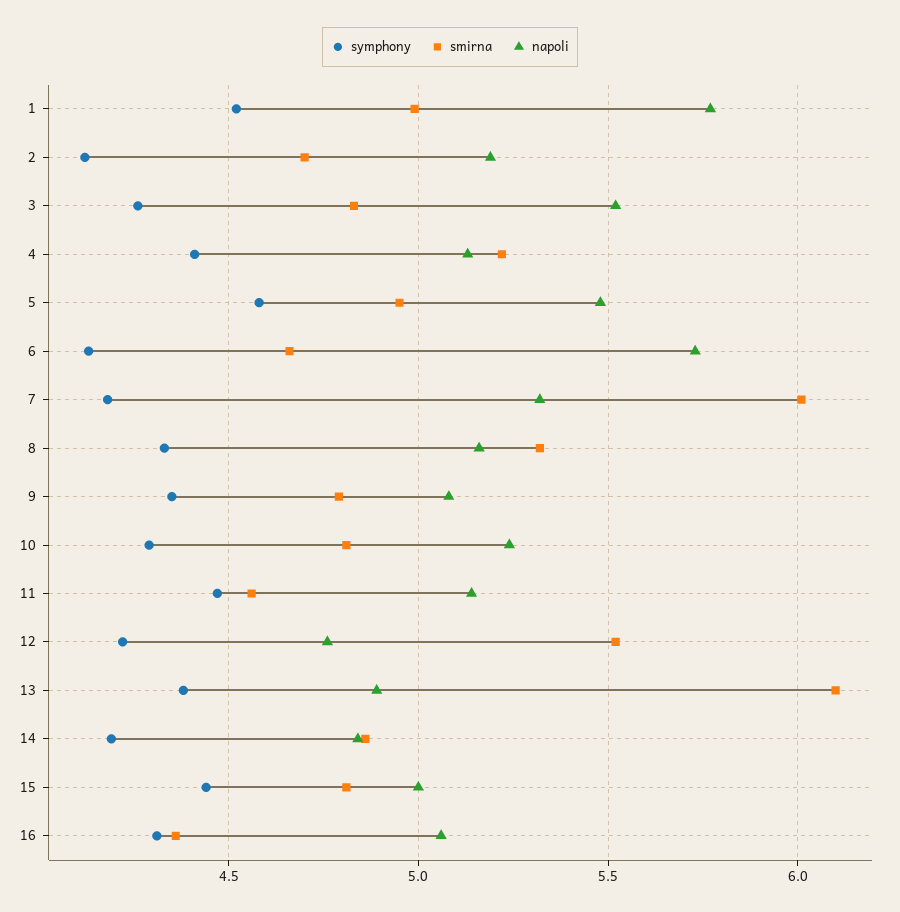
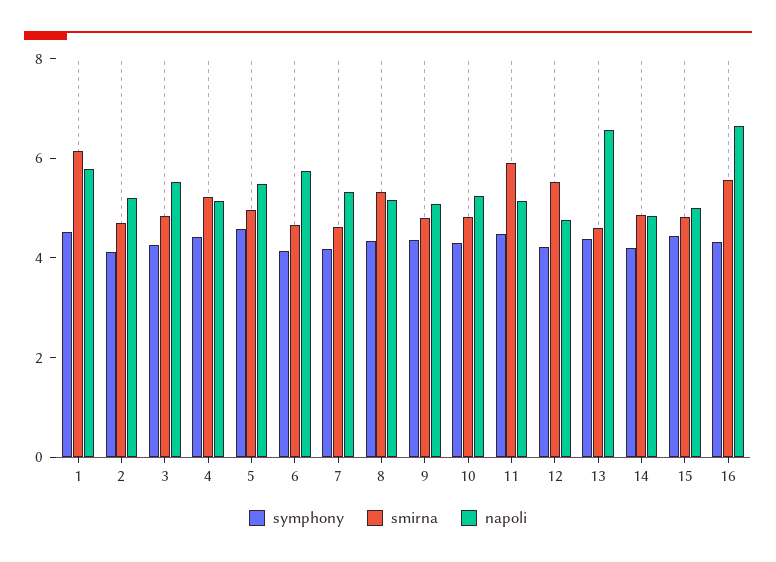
  {
    "symphony": {
      "1": 4.5,
      "2": 4.1,
      "3": 4.25,
      "4": 4.4,
      "5": 4.6,
      "6": 4.15,
      "7": 4.2,
      "8": 4.35,
      "9": 4.35,
      "10": 4.3,
      "11": 4.45,
      "12": 4.2,
      "13": 4.4,
      "14": 4.2,
      "15": 4.45,
      "16": 4.3
    },
    "smirna": {
-     "1": 5,
+     "1": 6,
      "2": 4.7,
      "3": 4.85,
      "4": 5.2,
      "5": 4.95,
      "6": 4.65,
-     "7": 6,
+     "7": 4.5,
      "8": 5.3,
      "9": 4.8,
      "10": 4.8,
-     "11": 4.55,
+     "11": 6,
      "12": 5.5,
-     "13": 6.1,
+     "13": 4.5,
      "14": 4.85,
      "15": 4.8,
-     "16": 4.35
+     "16": 5.5
    },
    "napoli": {
      "1": 5.75,
      "2": 5.2,
      "3": 5.5,
      "4": 5.15,
      "5": 5.5,
      "6": 5.75,
      "7": 5.3,
      "8": 5.15,
      "9": 5.1,
      "10": 5.25,
      "11": 5.15,
      "12": 4.75,
-     "13": 4.9,
+     "13": 6.5,
      "14": 4.85,
      "15": 5,
-     "16": 5.05
+     "16": 6.5
    }
  }

